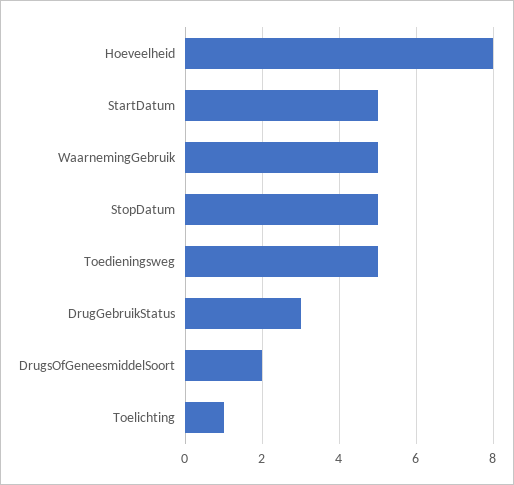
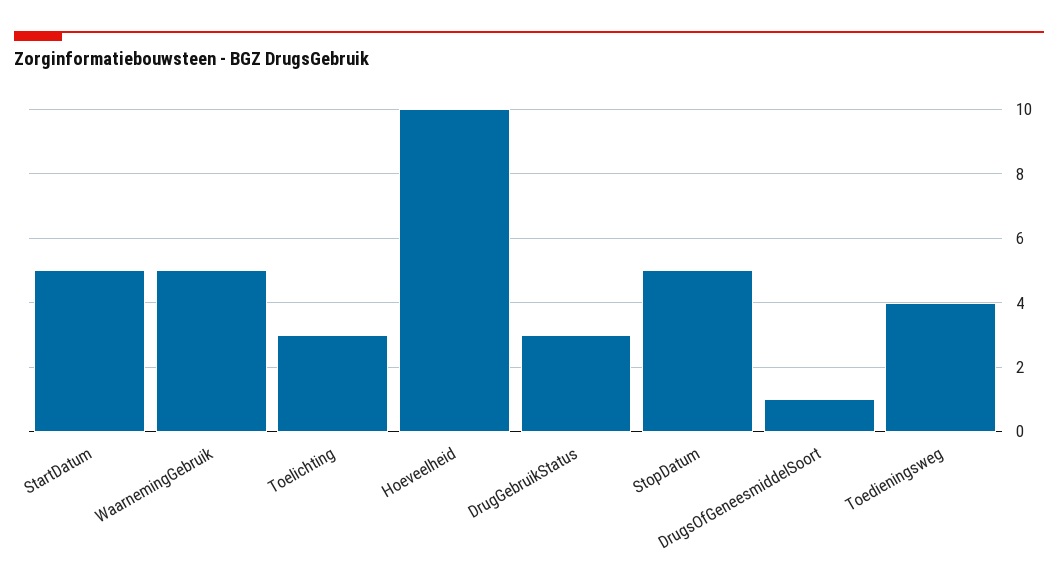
  {
-   "Hoeveelheid": 8,
+   "Hoeveelheid": 10,
    "StartDatum": 5,
    "WaarnemingGebruik": 5,
    "StopDatum": 5,
-   "Toedieningsweg": 5,
+   "Toedieningsweg": 4,
    "DrugGebruikStatus": 3,
-   "DrugsOfGeneesmiddelSoort": 2,
+   "DrugsOfGeneesmiddelSoort": 1,
-   "Toelichting": 1
+   "Toelichting": 3
  }

